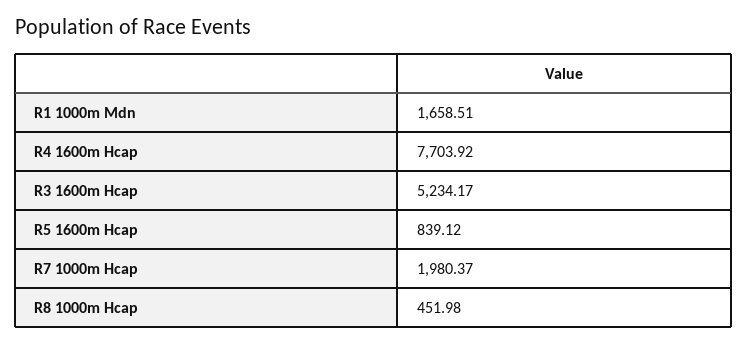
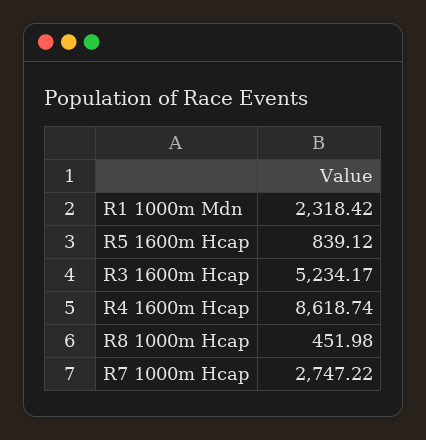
  {
-   "R1 1000m Mdn": 1658.51,
+   "R1 1000m Mdn": 2318.42,
-   "R4 1600m Hcap": 7703.92,
+   "R4 1600m Hcap": 8618.74,
    "R3 1600m Hcap": 5234.17,
    "R5 1600m Hcap": 839.12,
-   "R7 1000m Hcap": 1980.37,
+   "R7 1000m Hcap": 2747.22,
    "R8 1000m Hcap": 451.98
  }

